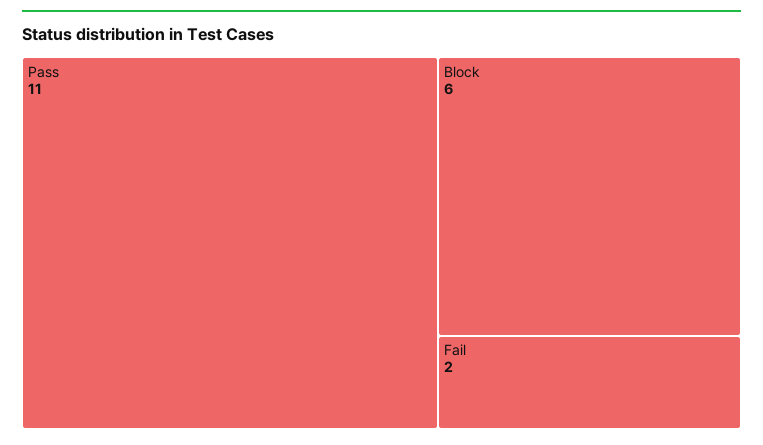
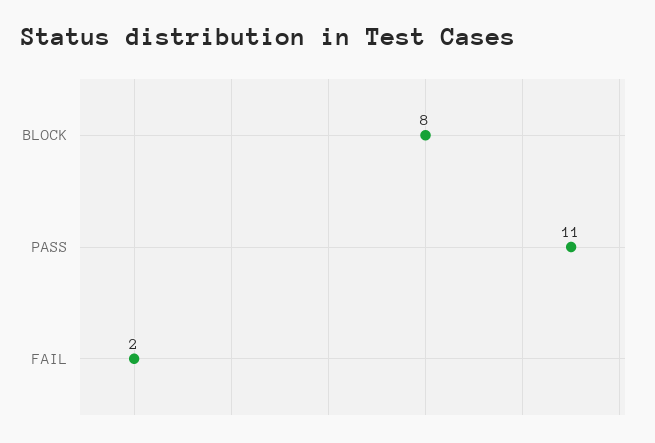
  {
    "Pass": 11,
-   "Block": 6,
+   "Block": 8,
    "Fail": 2
  }

